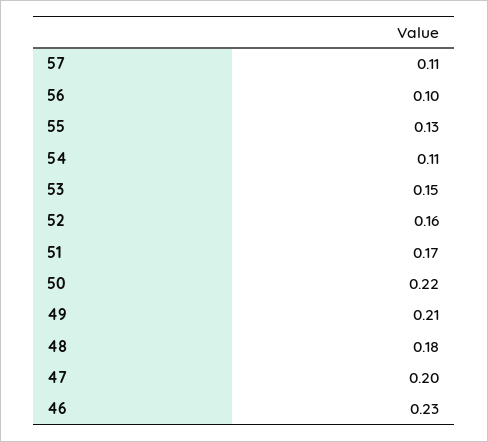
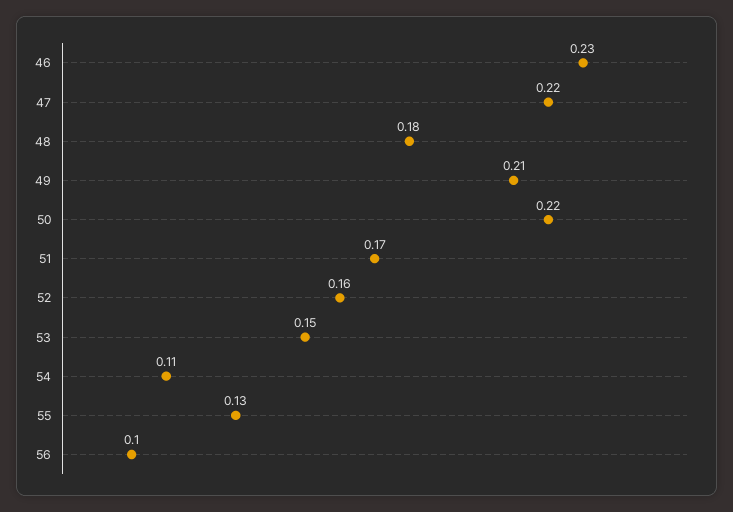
  {
-   "57": 0.11,
    "56": 0.1,
    "55": 0.13,
    "54": 0.11,
    "53": 0.15,
    "52": 0.16,
    "51": 0.17,
    "50": 0.22,
    "49": 0.21,
    "48": 0.18,
-   "47": 0.2,
+   "47": 0.22,
    "46": 0.23
  }

